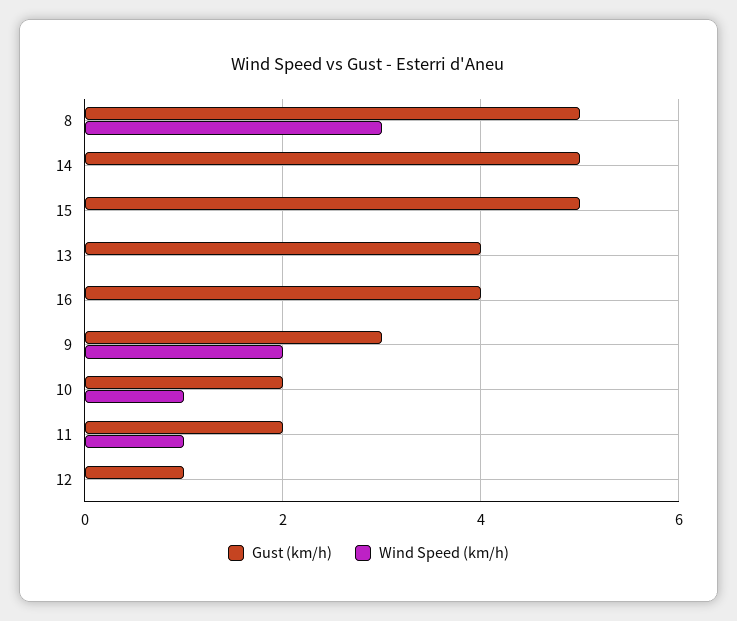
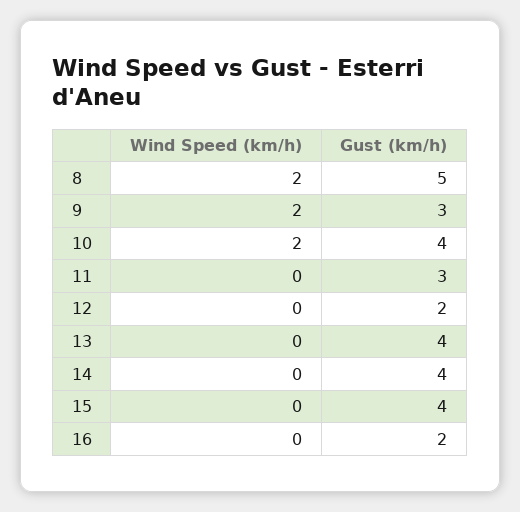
  {
    "Gust (km/h)": {
      "8": 5,
-     "14": 5,
+     "14": 4,
-     "15": 5,
+     "15": 4,
      "13": 4,
-     "16": 4,
+     "16": 2,
      "9": 3,
-     "10": 2,
+     "10": 4,
-     "11": 2,
+     "11": 3,
-     "12": 1
+     "12": 2
    },
    "Wind Speed (km/h)": {
-     "8": 3,
+     "8": 2,
      "14": 0,
      "15": 0,
      "13": 0,
      "16": 0,
      "9": 2,
-     "10": 1,
+     "10": 2,
-     "11": 1,
+     "11": 0,
      "12": 0
    }
  }

